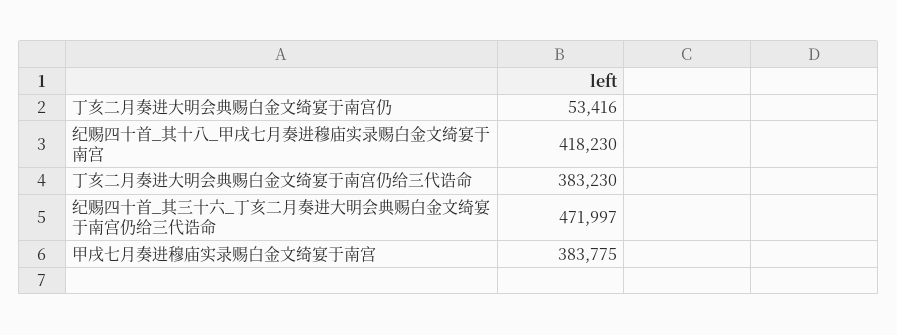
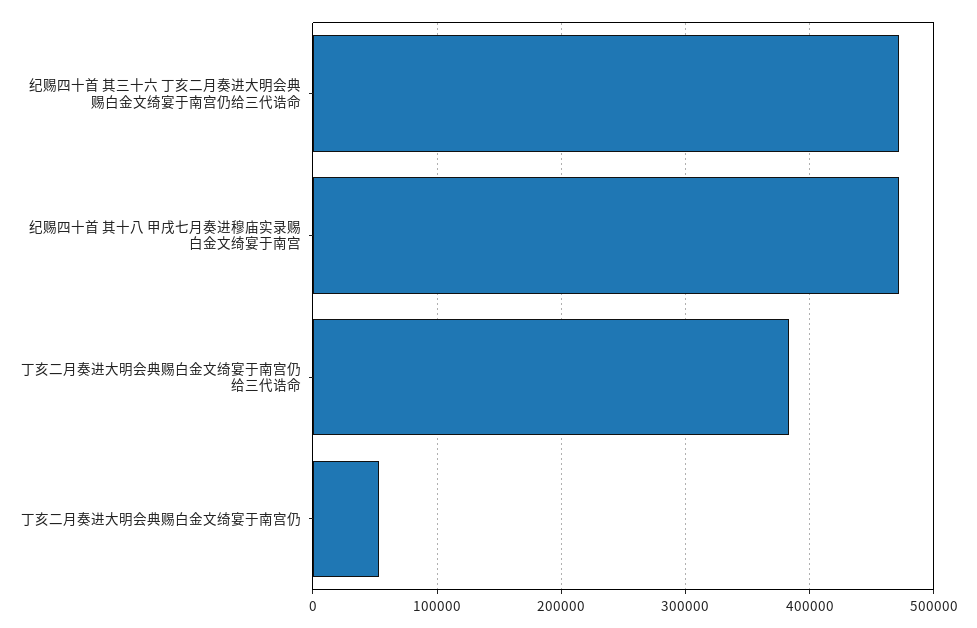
  {
    "丁亥二月奏进大明会典赐白金文绮宴于南宫仍": 53416,
-   "纪赐四十首_其十八_甲戌七月奏进穆庙实录赐白金文绮宴于南宫": 418230,
+   "纪赐四十首_其十八_甲戌七月奏进穆庙实录赐白金文绮宴于南宫": 470000,
    "丁亥二月奏进大明会典赐白金文绮宴于南宫仍给三代诰命": 383230,
-   "纪赐四十首_其三十六_丁亥二月奏进大明会典赐白金文绮宴于南宫仍给三代诰命": 471997,
+   "纪赐四十首_其三十六_丁亥二月奏进大明会典赐白金文绮宴于南宫仍给三代诰命": 471997
-   "甲戌七月奏进穆庙实录赐白金文绮宴于南宫": 383775
  }

